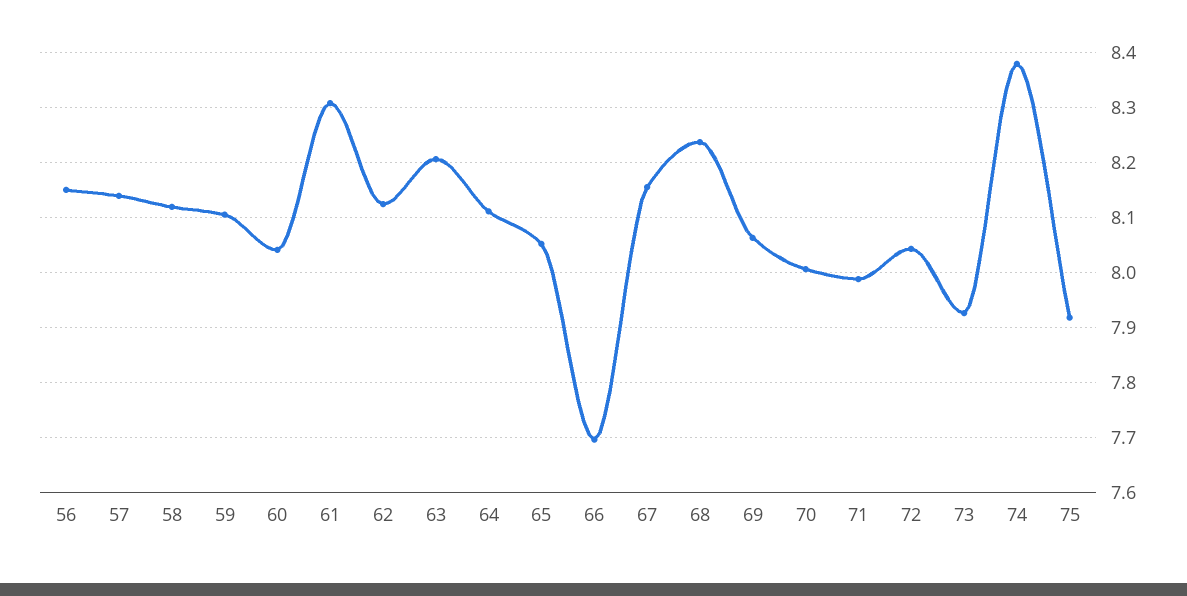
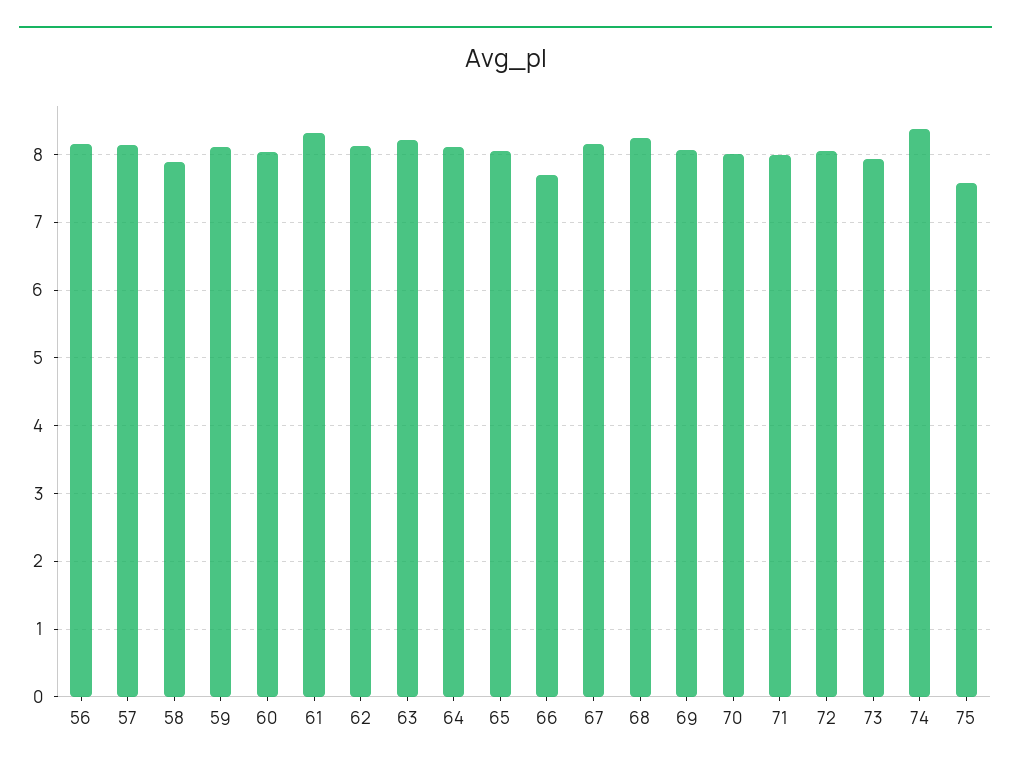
  {
    "56": 8.16,
    "57": 8.14,
-   "58": 8.12,
+   "58": 7.9,
    "59": 8.1,
    "60": 8.04,
    "61": 8.3,
    "62": 8.12,
    "63": 8.2,
    "64": 8.12,
    "65": 8.06,
    "66": 7.7,
    "67": 8.16,
    "68": 8.24,
    "69": 8.06,
    "70": 8,
    "71": 7.98,
    "72": 8.04,
    "73": 7.92,
    "74": 8.38,
-   "75": 7.92
+   "75": 7.6
  }

